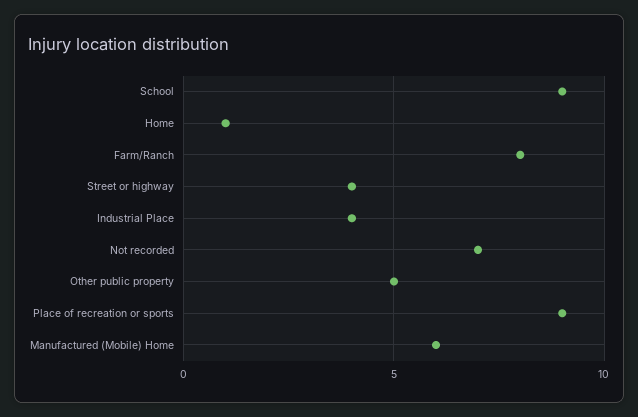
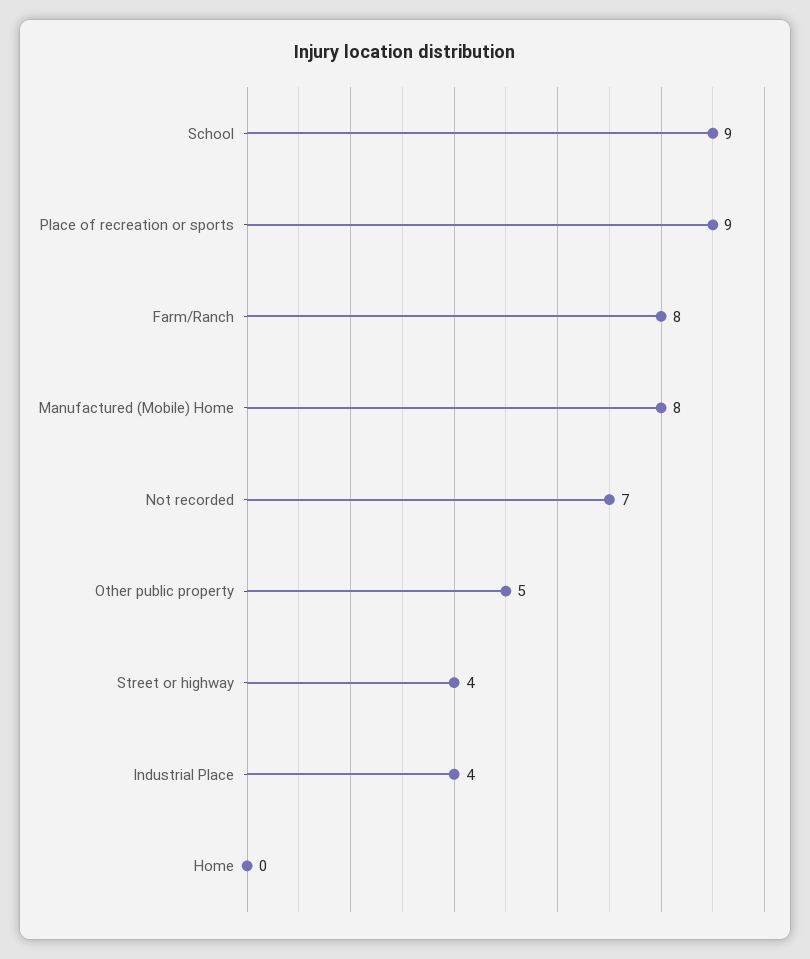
  {
    "School": 9,
-   "Home": 1,
+   "Home": 0,
    "Farm/Ranch": 8,
    "Street or highway": 4,
    "Industrial Place": 4,
    "Not recorded": 7,
    "Other public property": 5,
    "Place of recreation or sports": 9,
-   "Manufactured (Mobile) Home": 6
+   "Manufactured (Mobile) Home": 8
  }

